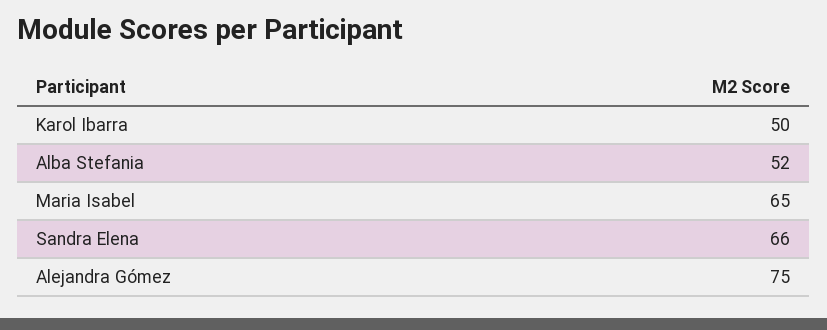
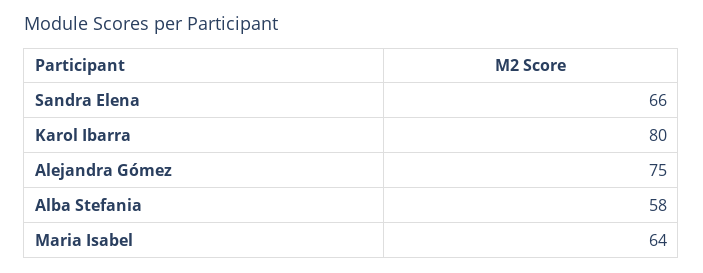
  {
-   "Karol Ibarra": 50,
+   "Karol Ibarra": 80,
-   "Alba Stefania": 52,
+   "Alba Stefania": 58,
-   "Maria Isabel": 65,
+   "Maria Isabel": 64,
    "Sandra Elena": 66,
    "Alejandra Gómez": 75
  }

